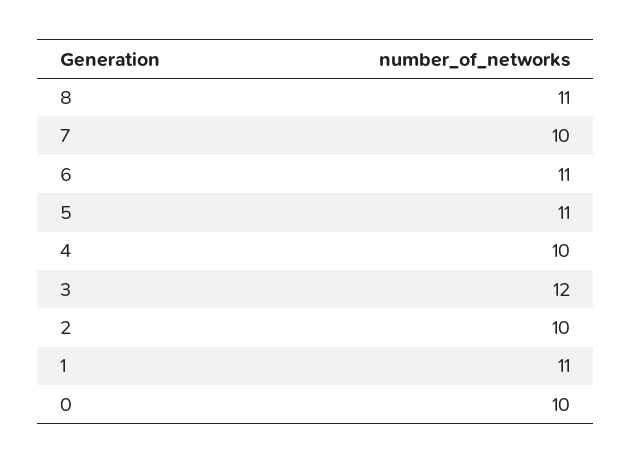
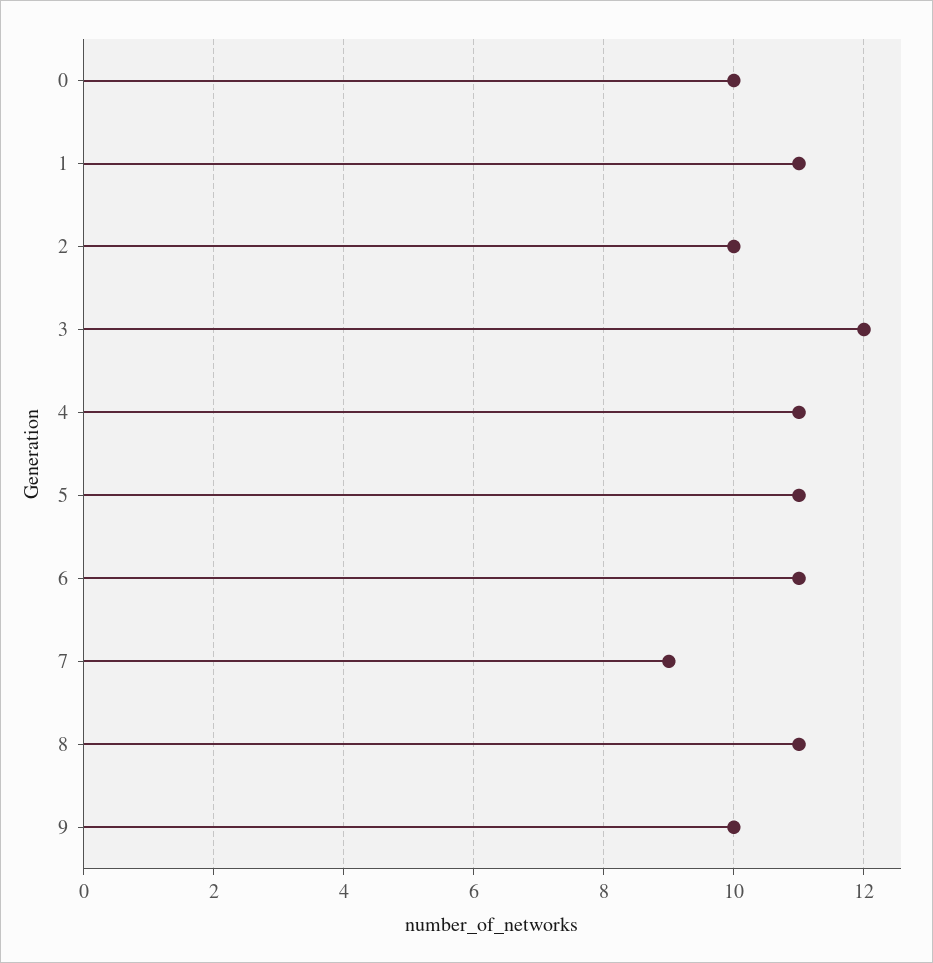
  {
    "8": 11,
-   "7": 10,
+   "7": 9,
    "6": 11,
    "5": 11,
-   "4": 10,
+   "4": 11,
    "3": 12,
    "2": 10,
    "1": 11,
-   "0": 10
+   "0": 10,
+   "9": 10
  }

